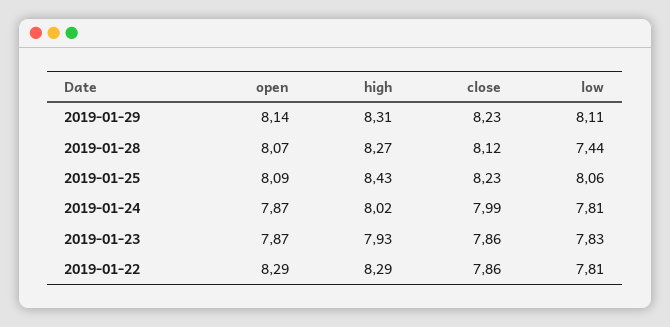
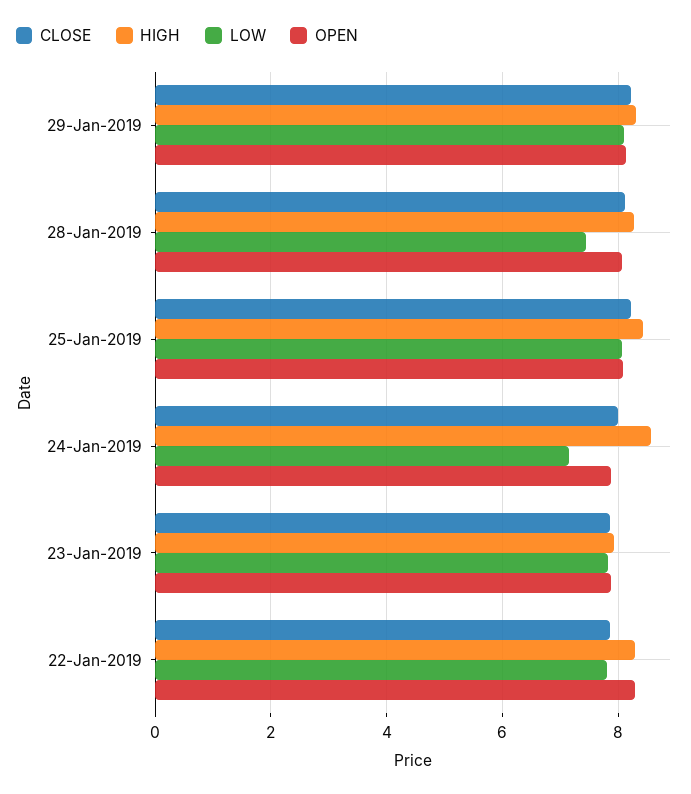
  {
    "open": {
      "2019-01-29": 8.14,
      "2019-01-28": 8.07,
      "2019-01-25": 8.09,
      "2019-01-24": 7.87,
      "2019-01-23": 7.87,
      "2019-01-22": 8.29
    },
    "high": {
      "2019-01-29": 8.31,
      "2019-01-28": 8.27,
      "2019-01-25": 8.43,
-     "2019-01-24": 8.02,
+     "2019-01-24": 8.6,
      "2019-01-23": 7.93,
      "2019-01-22": 8.29
    },
    "close": {
      "2019-01-29": 8.23,
      "2019-01-28": 8.12,
      "2019-01-25": 8.23,
      "2019-01-24": 7.99,
      "2019-01-23": 7.86,
      "2019-01-22": 7.86
    },
    "low": {
      "2019-01-29": 8.11,
      "2019-01-28": 7.44,
      "2019-01-25": 8.06,
-     "2019-01-24": 7.81,
+     "2019-01-24": 7.2,
      "2019-01-23": 7.83,
      "2019-01-22": 7.81
    }
  }

